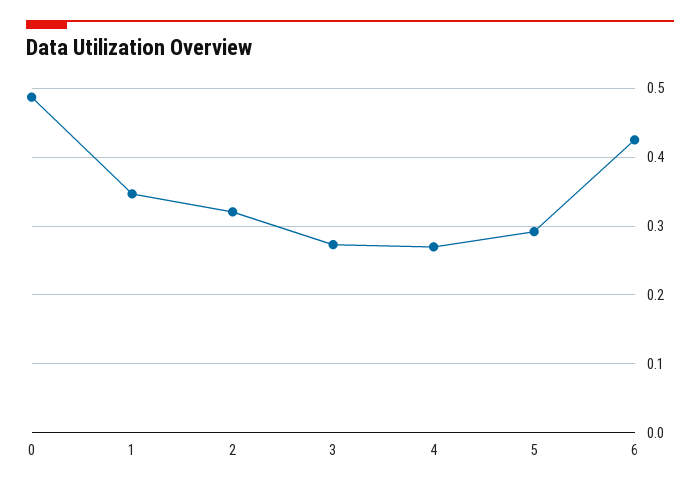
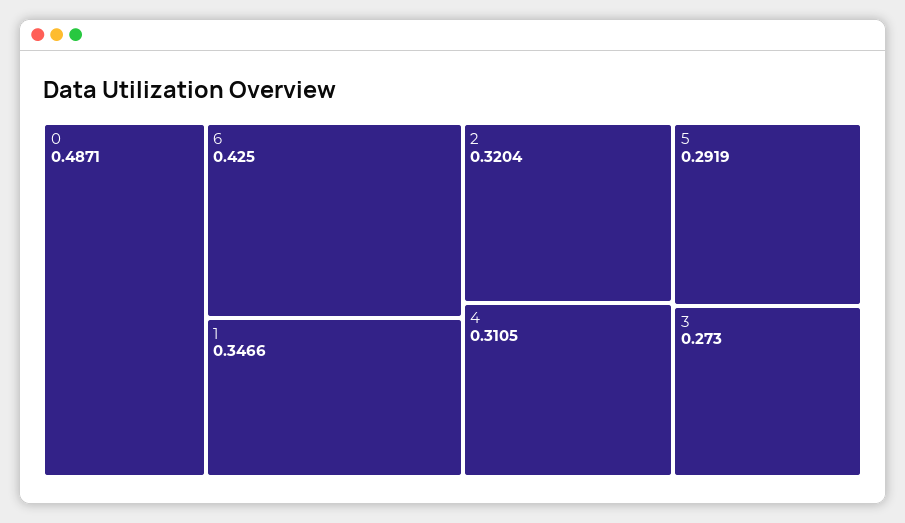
  {
    "0": 0.4871,
    "1": 0.3466,
    "2": 0.3204,
    "3": 0.273,
-   "4": 0.27,
+   "4": 0.3105,
    "5": 0.2919,
    "6": 0.425
  }

